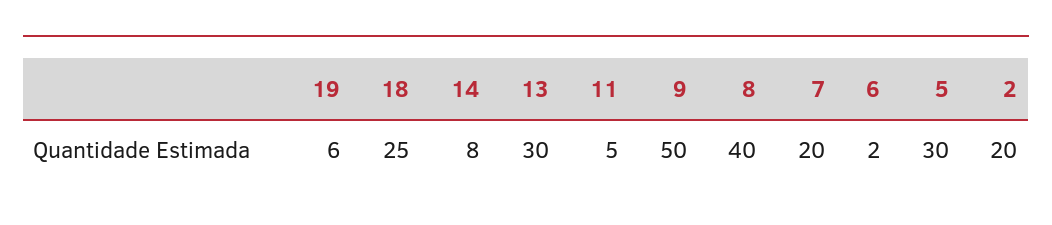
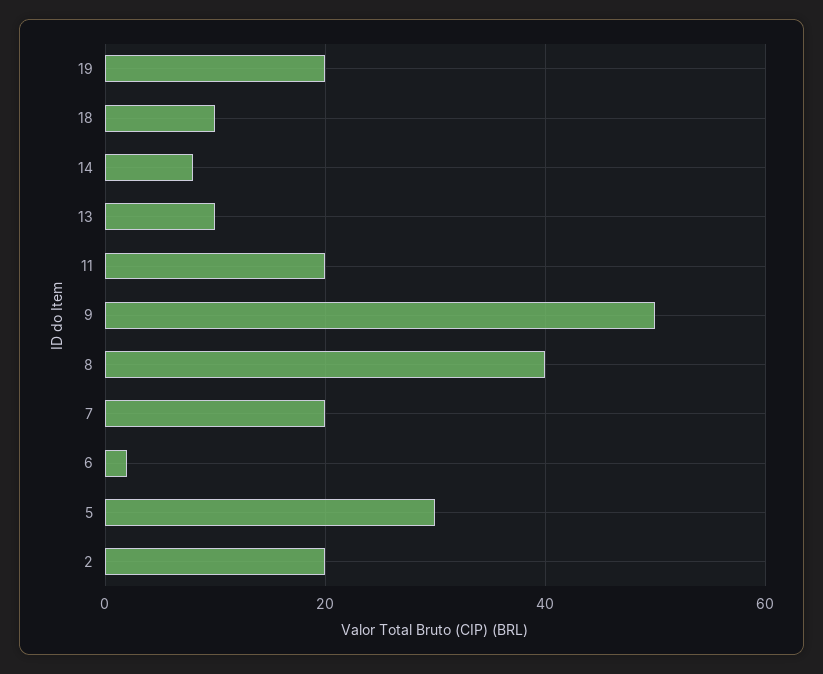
  {
-   "19": 6,
+   "19": 20,
-   "18": 25,
+   "18": 10,
    "14": 8,
-   "13": 30,
+   "13": 10,
-   "11": 5,
+   "11": 20,
    "9": 50,
    "8": 40,
    "7": 20,
    "6": 2,
    "5": 30,
    "2": 20
  }

